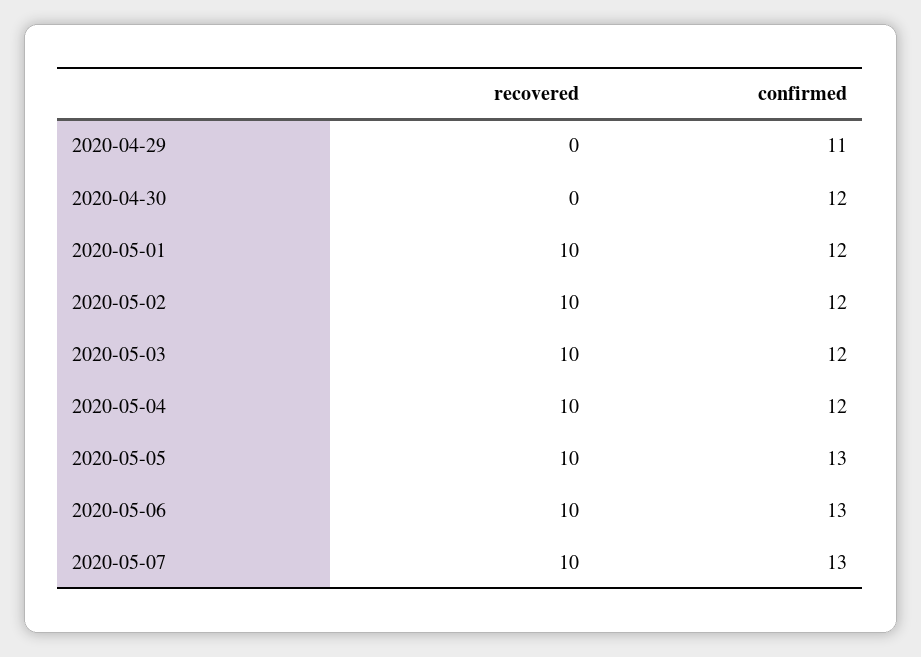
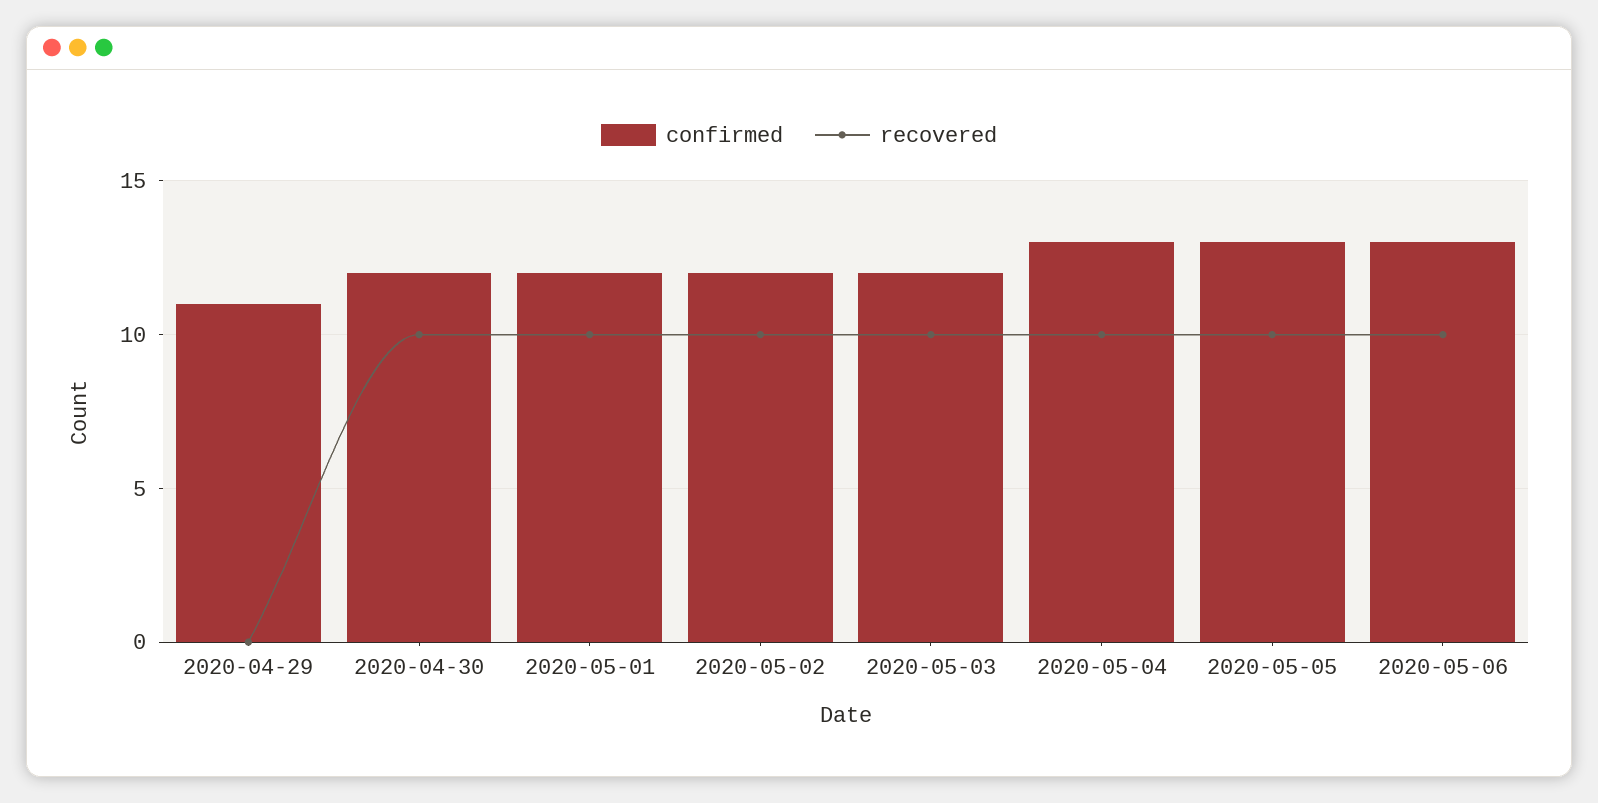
  {
    "recovered": {
      "2020-04-29": 0,
-     "2020-04-30": 0,
+     "2020-04-30": 10,
      "2020-05-01": 10,
      "2020-05-02": 10,
      "2020-05-03": 10,
      "2020-05-04": 10,
      "2020-05-05": 10,
-     "2020-05-06": 10,
+     "2020-05-06": 10
-     "2020-05-07": 10
    },
    "confirmed": {
      "2020-04-29": 11,
      "2020-04-30": 12,
      "2020-05-01": 12,
      "2020-05-02": 12,
      "2020-05-03": 12,
-     "2020-05-04": 12,
+     "2020-05-04": 13,
      "2020-05-05": 13,
-     "2020-05-06": 13,
+     "2020-05-06": 13
-     "2020-05-07": 13
    }
  }

